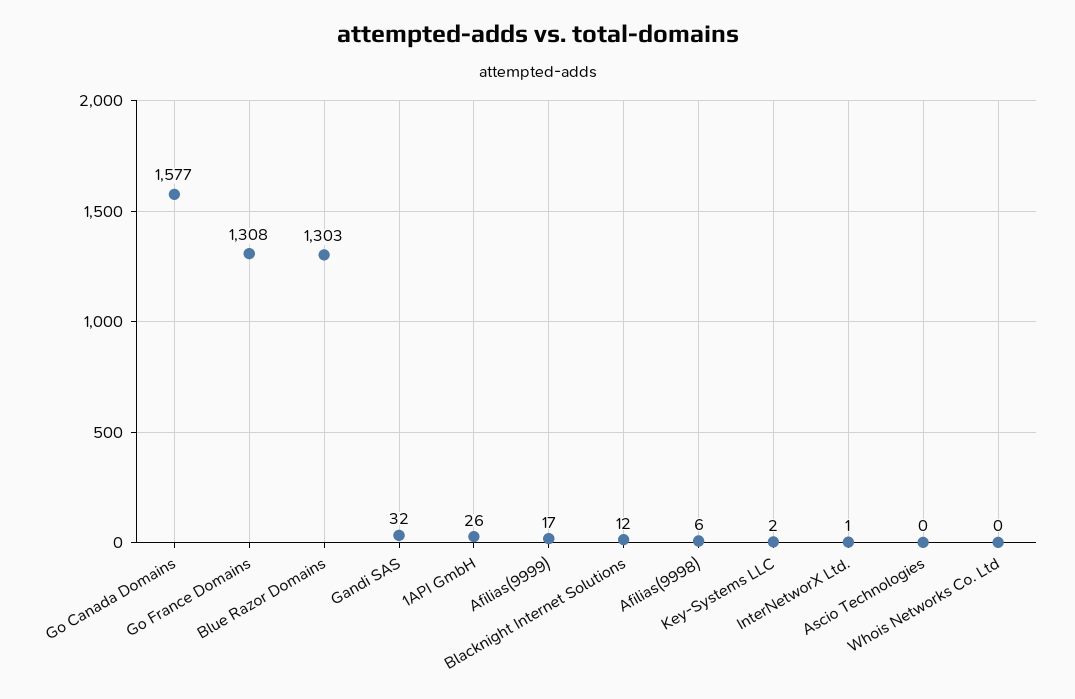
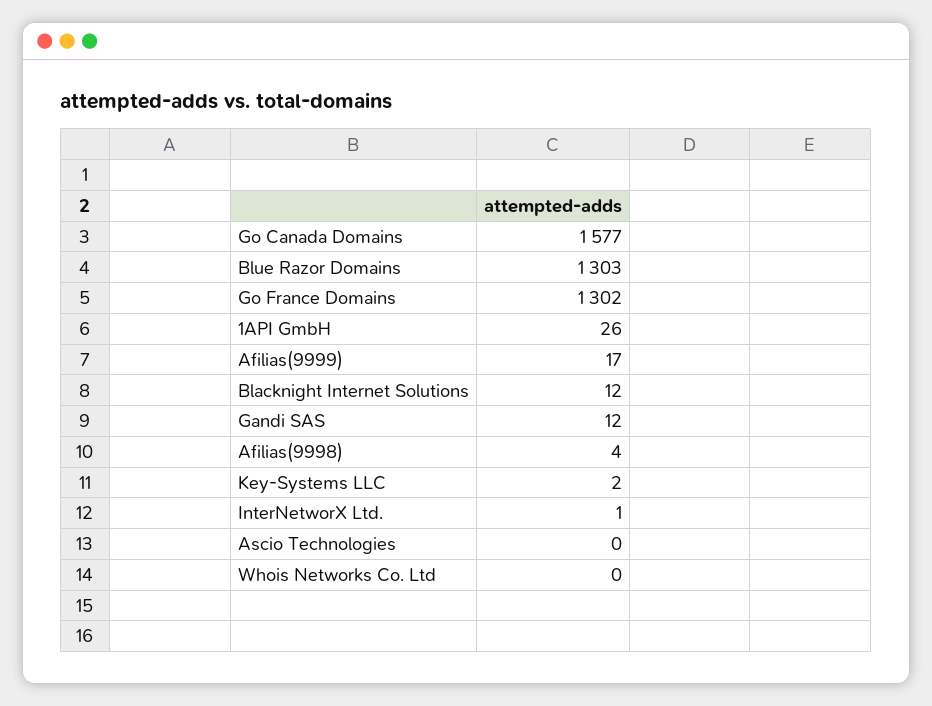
  {
    "Go Canada Domains": 1577,
-   "Go France Domains": 1308,
+   "Go France Domains": 1302,
    "Blue Razor Domains": 1303,
-   "Gandi SAS": 32,
+   "Gandi SAS": 12,
    "1API GmbH": 26,
    "Afilias(9999)": 17,
    "Blacknight Internet Solutions": 12,
-   "Afilias(9998)": 6,
+   "Afilias(9998)": 4,
    "Key-Systems LLC": 2,
    "InterNetworX Ltd.": 1,
    "Ascio Technologies": 0,
    "Whois Networks Co. Ltd": 0
  }

